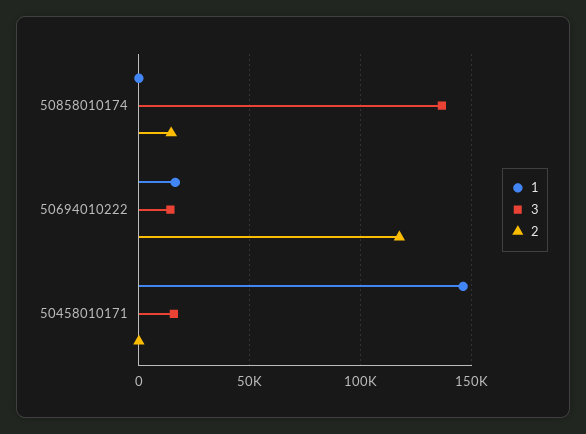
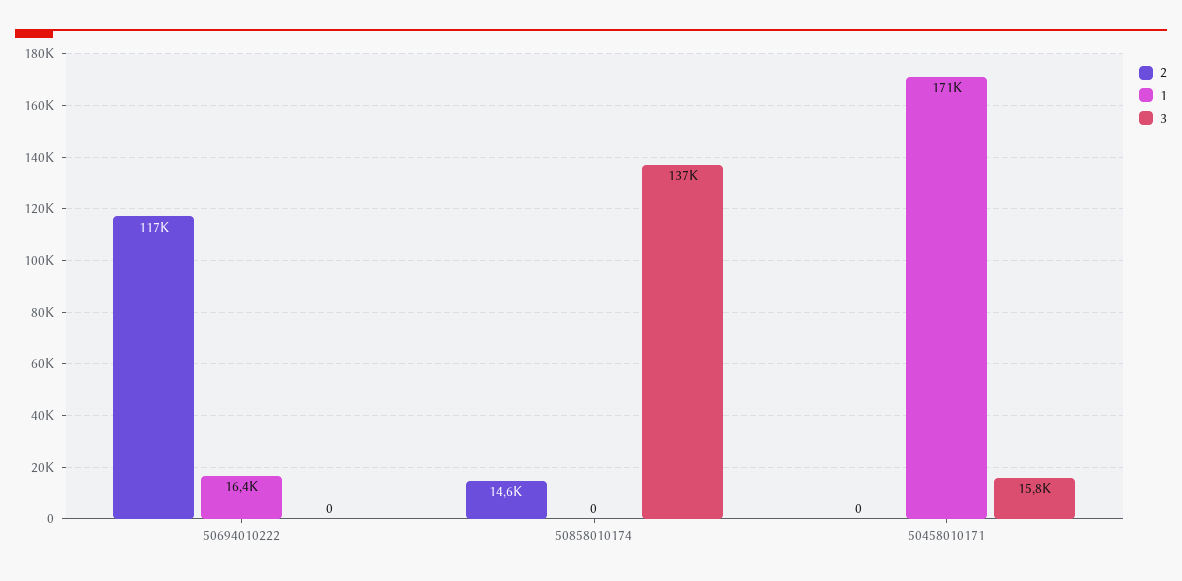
  {
    "1": {
      "50858010174": 0,
      "50694010222": 16400,
-     "50458010171": 145000
+     "50458010171": 171000
    },
    "3": {
      "50858010174": 137000,
-     "50694010222": 15000,
+     "50694010222": 0,
      "50458010171": 15800
    },
    "2": {
      "50858010174": 14600,
      "50694010222": 117000,
      "50458010171": 0
    }
  }

